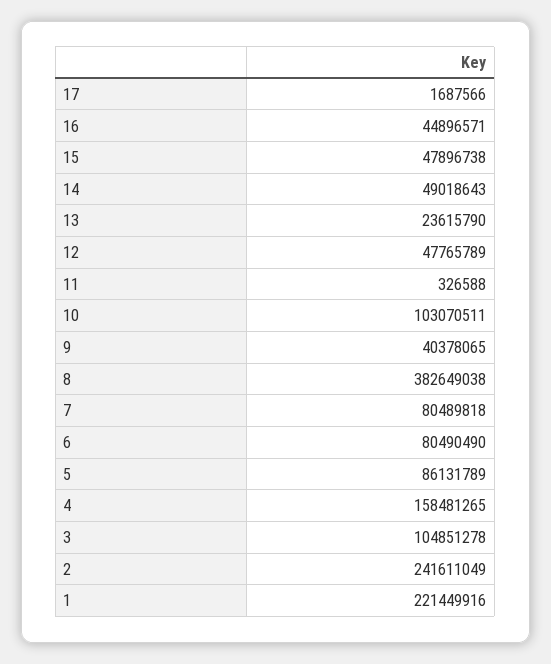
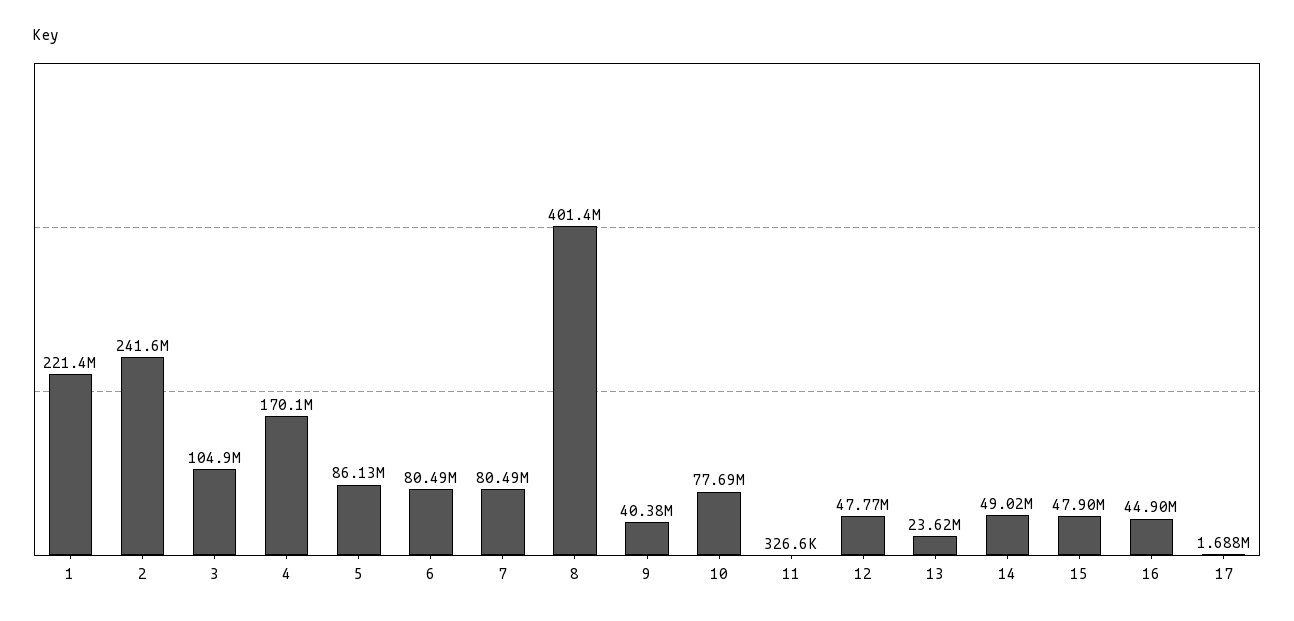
  {
    "17": 1687566,
    "16": 44896571,
    "15": 47896738,
    "14": 49018643,
    "13": 23615790,
    "12": 47765789,
    "11": 326588,
-   "10": 103070511,
+   "10": 77690000,
    "9": 40378065,
-   "8": 382649038,
+   "8": 401400000,
    "7": 80489818,
    "6": 80490490,
    "5": 86131789,
-   "4": 158481265,
+   "4": 170100000,
    "3": 104851278,
    "2": 241611049,
    "1": 221449916
  }

